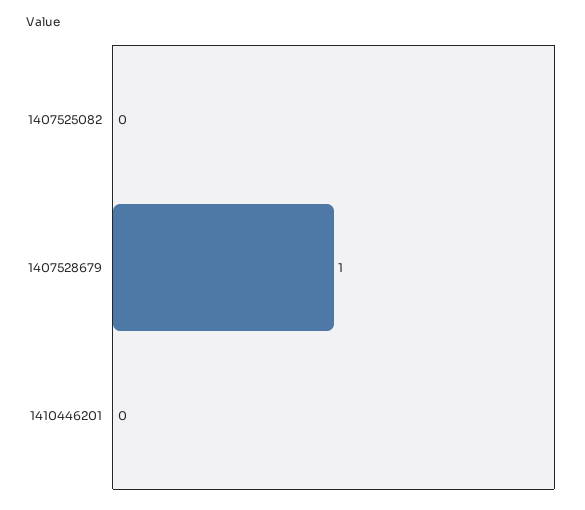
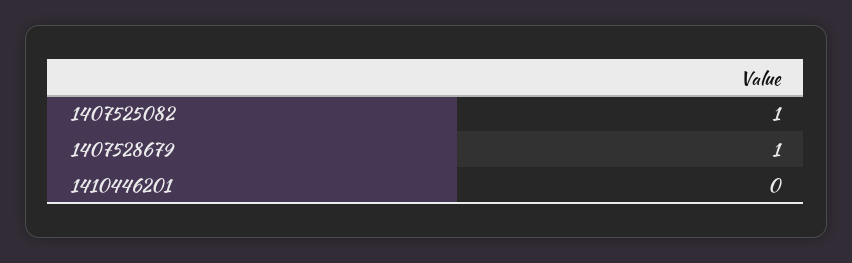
  {
-   "1407525082": 0,
+   "1407525082": 1,
    "1407528679": 1,
    "1410446201": 0
  }

